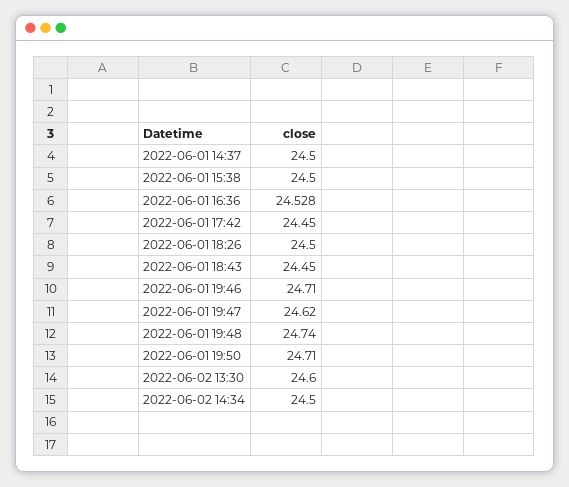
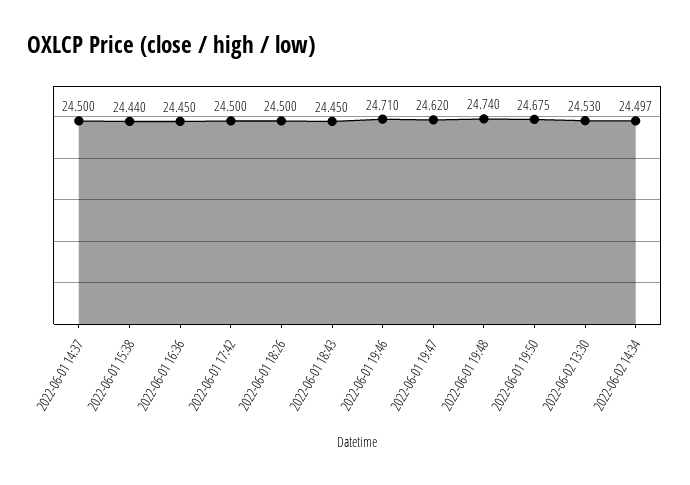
  {
    "2022-06-01 14:37": 24.5,
-   "2022-06-01 15:38": 24.5,
+   "2022-06-01 15:38": 24.44,
-   "2022-06-01 16:36": 24.528,
+   "2022-06-01 16:36": 24.45,
-   "2022-06-01 17:42": 24.45,
+   "2022-06-01 17:42": 24.5,
    "2022-06-01 18:26": 24.5,
    "2022-06-01 18:43": 24.45,
    "2022-06-01 19:46": 24.71,
    "2022-06-01 19:47": 24.62,
    "2022-06-01 19:48": 24.74,
-   "2022-06-01 19:50": 24.71,
+   "2022-06-01 19:50": 24.675,
-   "2022-06-02 13:30": 24.6,
+   "2022-06-02 13:30": 24.53,
-   "2022-06-02 14:34": 24.5
+   "2022-06-02 14:34": 24.497
  }

